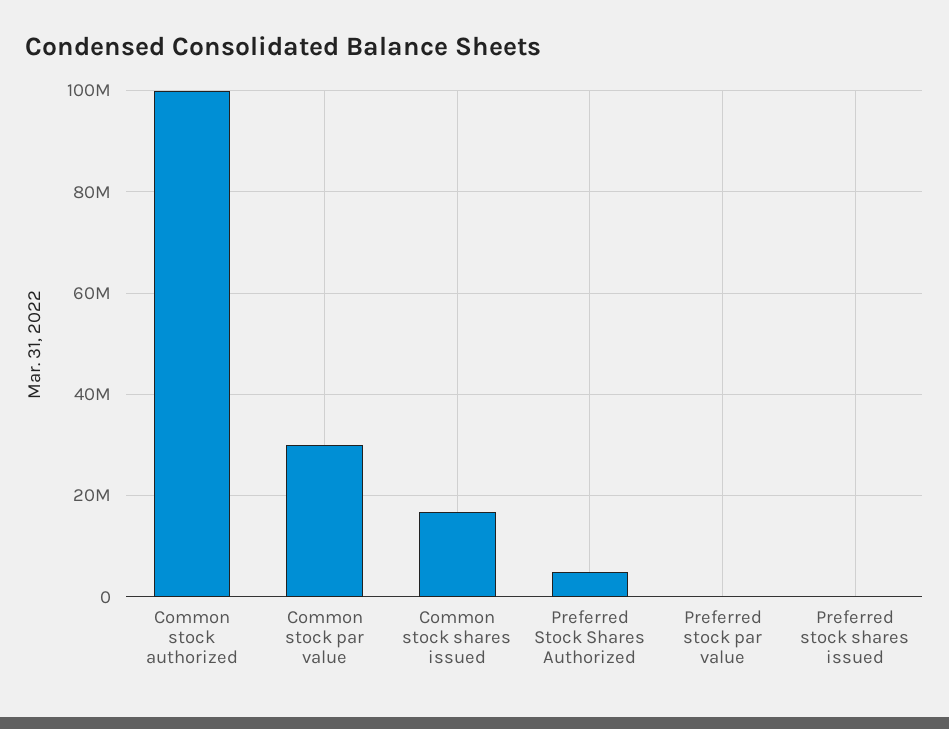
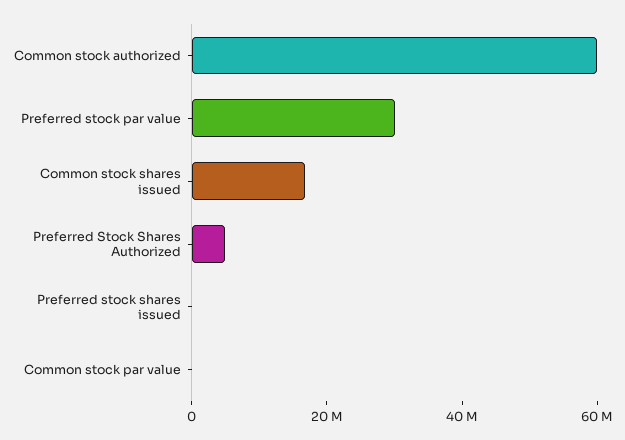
  {
-   "Common stock authorized": 100000000,
+   "Common stock authorized": 60000000,
-   "Common stock par value": 30000000,
+   "Common stock par value": 0,
    "Common stock shares issued": 16000000,
    "Preferred Stock Shares Authorized": 6000000,
-   "Preferred stock par value": 0,
+   "Preferred stock par value": 30000000,
    "Preferred stock shares issued": 0
  }

